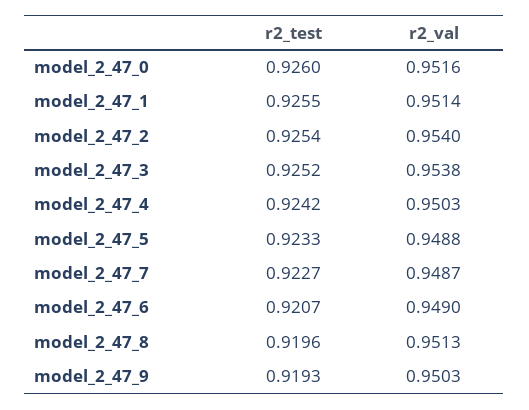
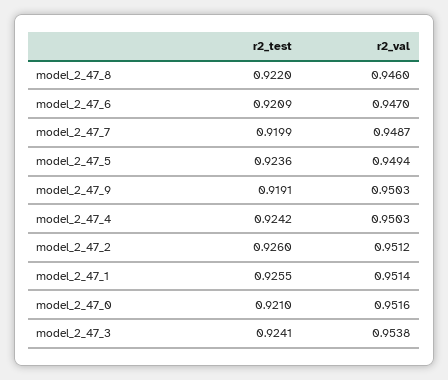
  {
    "r2_test": {
-     "model_2_47_0": 0.926,
+     "model_2_47_0": 0.921,
      "model_2_47_1": 0.9255,
-     "model_2_47_2": 0.9254,
+     "model_2_47_2": 0.926,
-     "model_2_47_3": 0.9252,
+     "model_2_47_3": 0.9241,
      "model_2_47_4": 0.9242,
-     "model_2_47_5": 0.9233,
+     "model_2_47_5": 0.9236,
-     "model_2_47_7": 0.9227,
+     "model_2_47_7": 0.9199,
-     "model_2_47_6": 0.9207,
+     "model_2_47_6": 0.9209,
-     "model_2_47_8": 0.9196,
+     "model_2_47_8": 0.922,
-     "model_2_47_9": 0.9193
+     "model_2_47_9": 0.9191
    },
    "r2_val": {
      "model_2_47_0": 0.9516,
      "model_2_47_1": 0.9514,
-     "model_2_47_2": 0.954,
+     "model_2_47_2": 0.9512,
      "model_2_47_3": 0.9538,
      "model_2_47_4": 0.9503,
-     "model_2_47_5": 0.9488,
+     "model_2_47_5": 0.9494,
      "model_2_47_7": 0.9487,
-     "model_2_47_6": 0.949,
+     "model_2_47_6": 0.947,
-     "model_2_47_8": 0.9513,
+     "model_2_47_8": 0.946,
      "model_2_47_9": 0.9503
    }
  }

